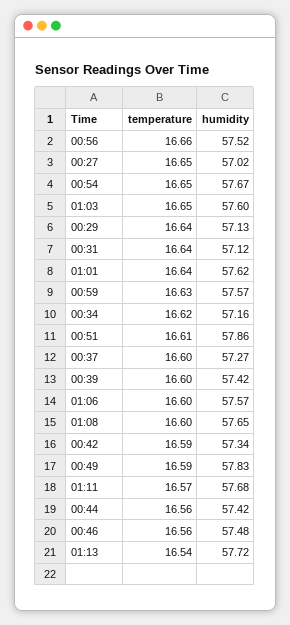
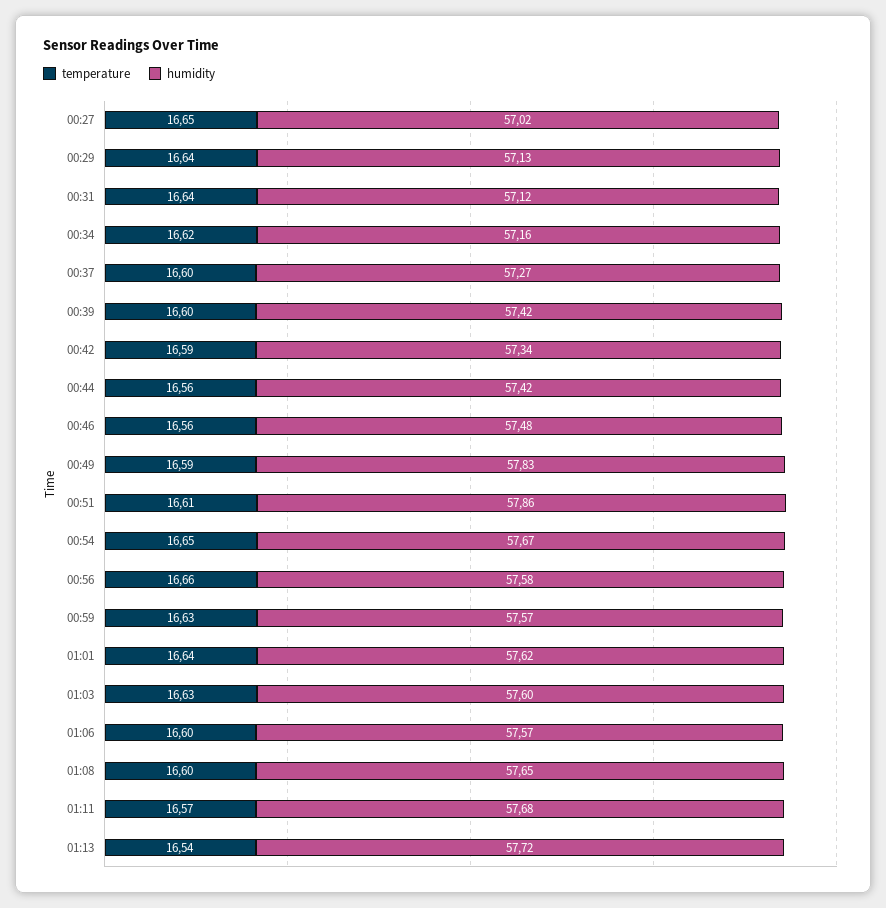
  {
    "temperature": {
      "00:56": 16.66,
      "00:27": 16.65,
      "00:54": 16.65,
-     "01:03": 16.65,
+     "01:03": 16.63,
      "00:29": 16.64,
      "00:31": 16.64,
      "01:01": 16.64,
      "00:59": 16.63,
      "00:34": 16.62,
      "00:51": 16.61,
      "00:37": 16.6,
      "00:39": 16.6,
      "01:06": 16.6,
      "01:08": 16.6,
      "00:42": 16.59,
      "00:49": 16.59,
      "01:11": 16.57,
      "00:44": 16.56,
      "00:46": 16.56,
      "01:13": 16.54
    },
    "humidity": {
-     "00:56": 57.52,
+     "00:56": 57.58,
      "00:27": 57.02,
      "00:54": 57.67,
      "01:03": 57.6,
      "00:29": 57.13,
      "00:31": 57.12,
      "01:01": 57.62,
      "00:59": 57.57,
      "00:34": 57.16,
      "00:51": 57.86,
      "00:37": 57.27,
      "00:39": 57.42,
      "01:06": 57.57,
      "01:08": 57.65,
      "00:42": 57.34,
      "00:49": 57.83,
      "01:11": 57.68,
      "00:44": 57.42,
      "00:46": 57.48,
      "01:13": 57.72
    }
  }

